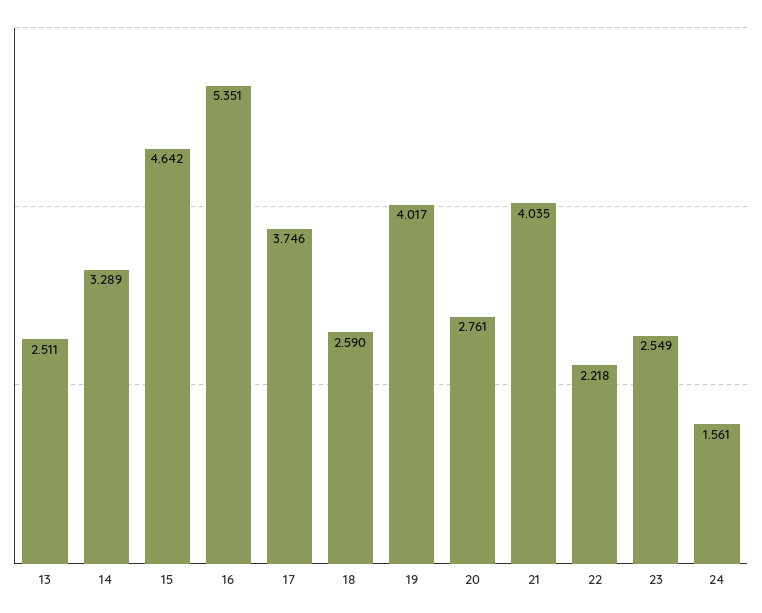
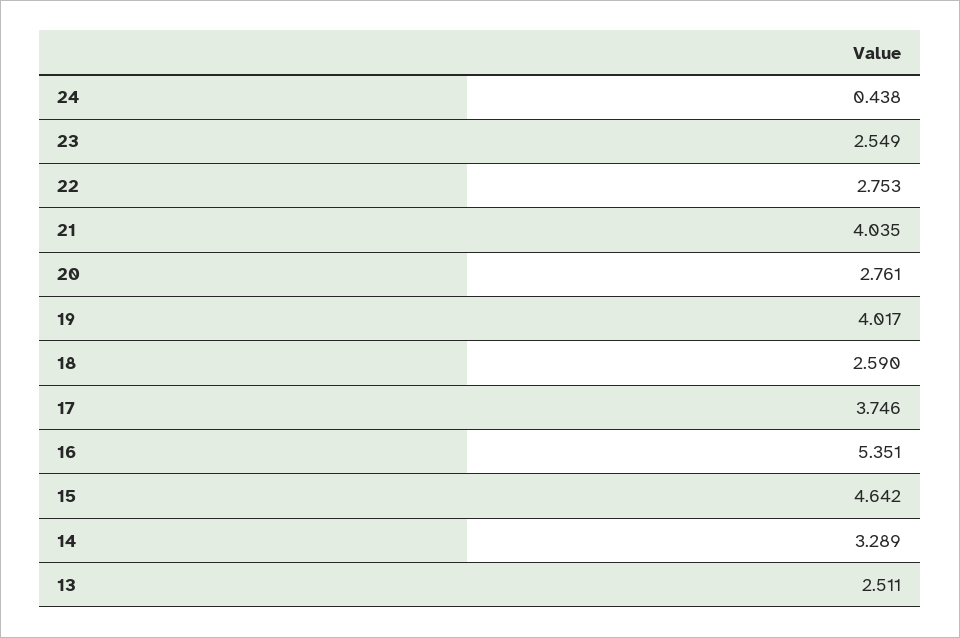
  {
    "13": 2.511,
    "14": 3.289,
    "15": 4.642,
    "16": 5.351,
    "17": 3.746,
    "18": 2.59,
    "19": 4.017,
    "20": 2.761,
    "21": 4.035,
-   "22": 2.218,
+   "22": 2.753,
    "23": 2.549,
-   "24": 1.561
+   "24": 0.438
  }

